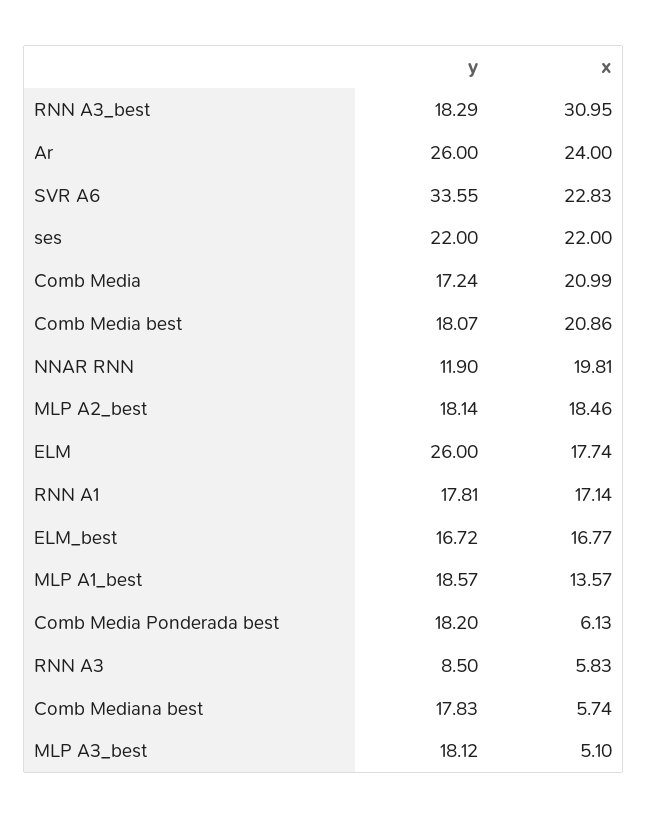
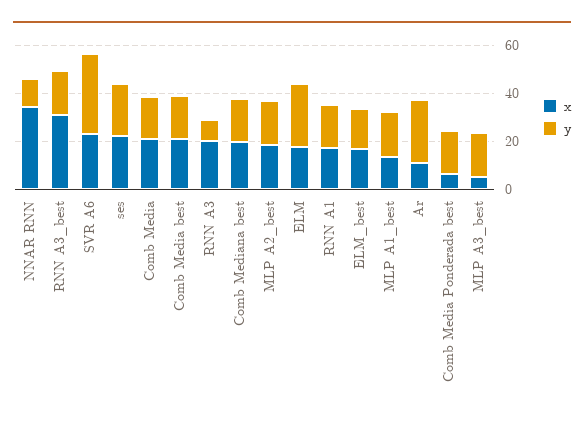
  {
    "y": {
      "RNN A3_best": 18.29,
      "Ar": 26,
      "SVR A6": 33.55,
      "ses": 22,
      "Comb Media": 17.24,
      "Comb Media best": 18.07,
      "NNAR RNN": 11.9,
      "MLP A2_best": 18.14,
      "ELM": 26,
      "RNN A1": 17.81,
      "ELM_best": 16.72,
      "MLP A1_best": 18.57,
      "Comb Media Ponderada best": 18.2,
      "RNN A3": 8.5,
      "Comb Mediana best": 17.83,
      "MLP A3_best": 18.12
    },
    "x": {
      "RNN A3_best": 30.95,
-     "Ar": 24,
+     "Ar": 10,
      "SVR A6": 22.83,
      "ses": 22,
      "Comb Media": 20.99,
      "Comb Media best": 20.86,
-     "NNAR RNN": 19.81,
+     "NNAR RNN": 35,
      "MLP A2_best": 18.46,
      "ELM": 17.74,
      "RNN A1": 17.14,
      "ELM_best": 16.77,
      "MLP A1_best": 13.57,
      "Comb Media Ponderada best": 6.13,
-     "RNN A3": 5.83,
+     "RNN A3": 20,
-     "Comb Mediana best": 5.74,
+     "Comb Mediana best": 20,
      "MLP A3_best": 5.1
    }
  }

